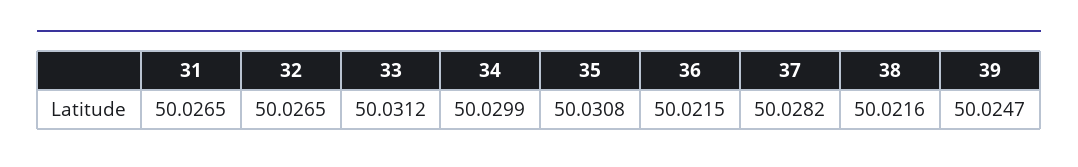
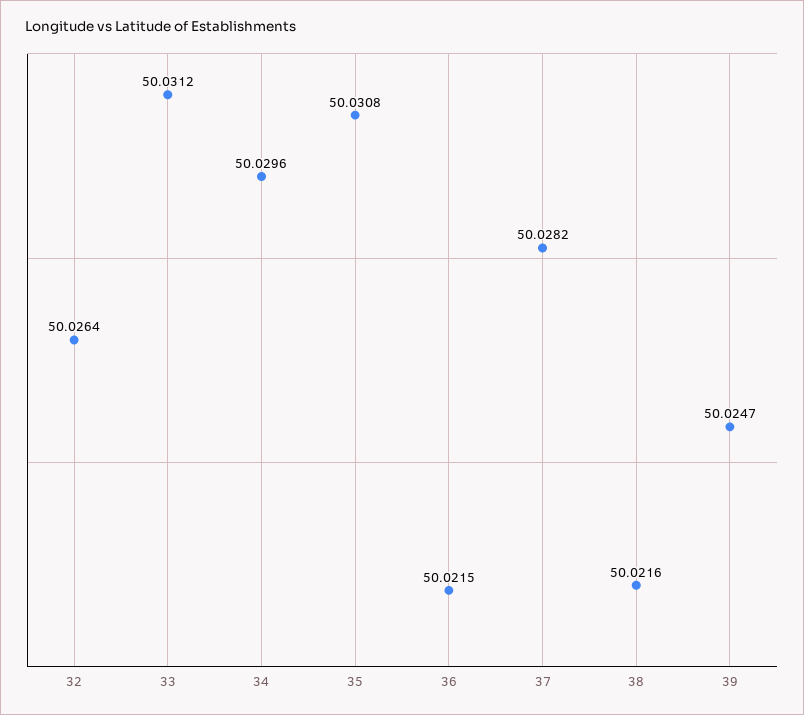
  {
-   "31": 50.0265,
-   "32": 50.0265,
+   "32": 50.0264,
    "33": 50.0312,
-   "34": 50.0299,
+   "34": 50.0296,
    "35": 50.0308,
    "36": 50.0215,
    "37": 50.0282,
    "38": 50.0216,
    "39": 50.0247
  }

